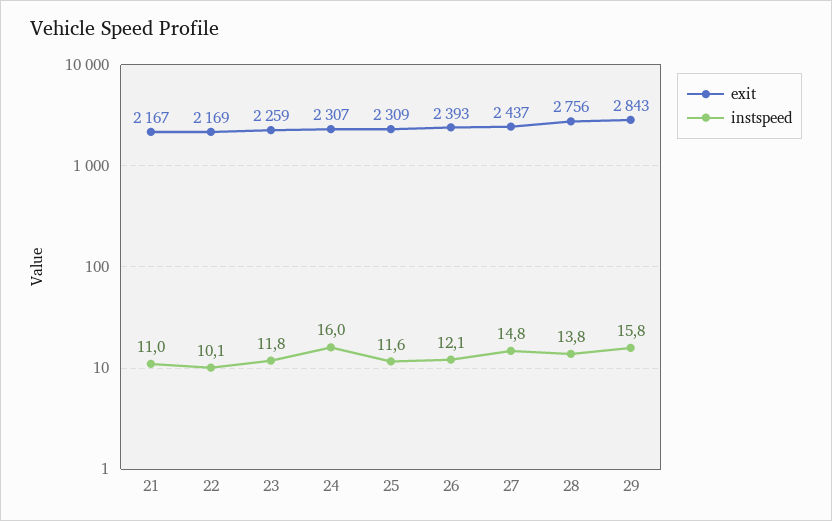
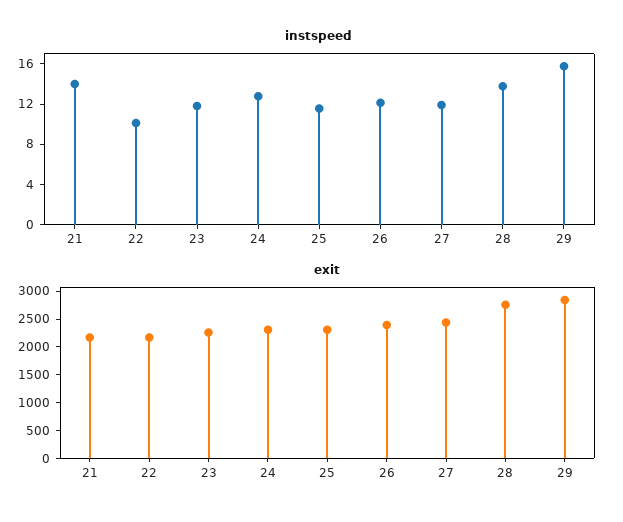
  {
    "exit": {
      "21": 2167,
      "22": 2169,
      "23": 2259,
      "24": 2307,
      "25": 2309,
      "26": 2393,
      "27": 2437,
      "28": 2756,
      "29": 2843
    },
    "instspeed": {
-     "21": 11,
+     "21": 14,
      "22": 10.1,
      "23": 11.8,
-     "24": 16,
+     "24": 13,
      "25": 11.6,
      "26": 12.1,
-     "27": 14.8,
+     "27": 12,
      "28": 13.8,
      "29": 15.8
    }
  }

